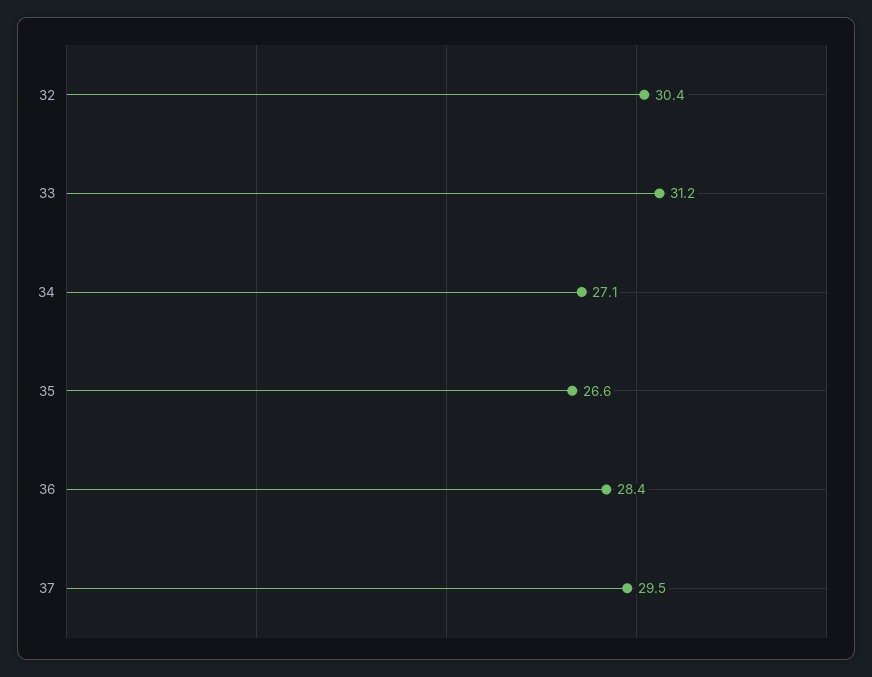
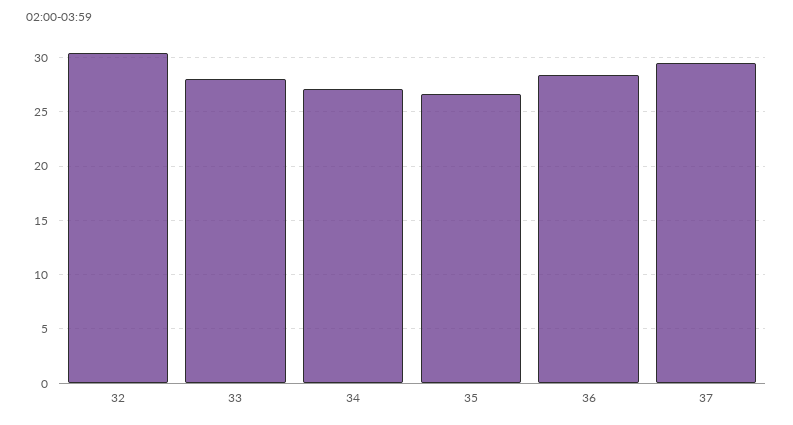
  {
    "32": 30.4,
-   "33": 31.2,
+   "33": 28,
    "34": 27.1,
    "35": 26.6,
    "36": 28.4,
    "37": 29.5
  }

